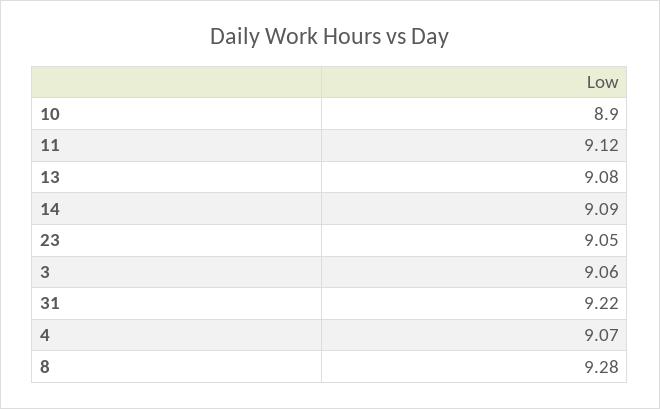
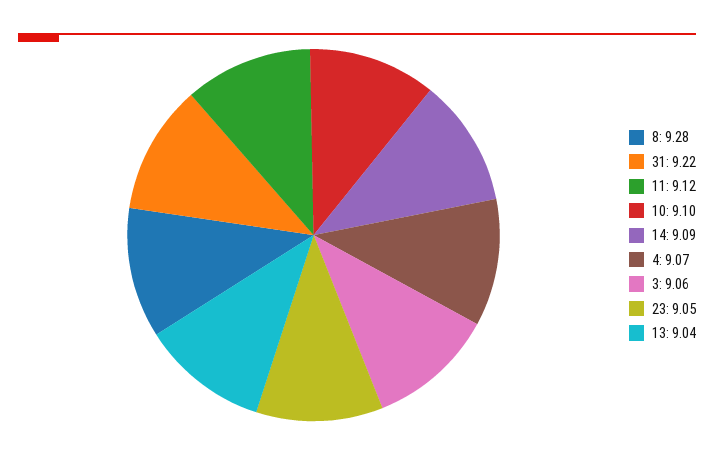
  {
-   "10": 8.9,
+   "10": 9.1,
    "11": 9.12,
-   "13": 9.08,
+   "13": 9.04,
    "14": 9.09,
    "23": 9.05,
    "3": 9.06,
    "31": 9.22,
    "4": 9.07,
    "8": 9.28
  }

